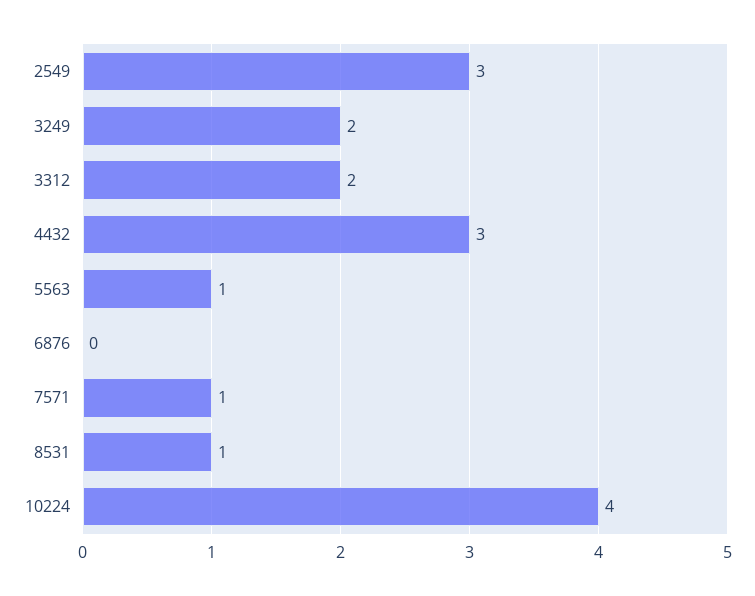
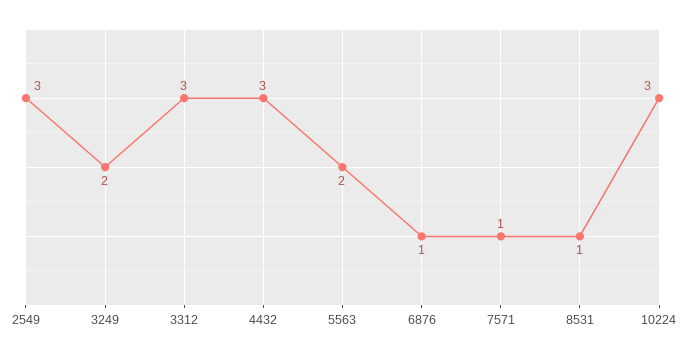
  {
    "2549": 3,
    "3249": 2,
-   "3312": 2,
+   "3312": 3,
    "4432": 3,
-   "5563": 1,
+   "5563": 2,
-   "6876": 0,
+   "6876": 1,
    "7571": 1,
    "8531": 1,
-   "10224": 4
+   "10224": 3
  }

